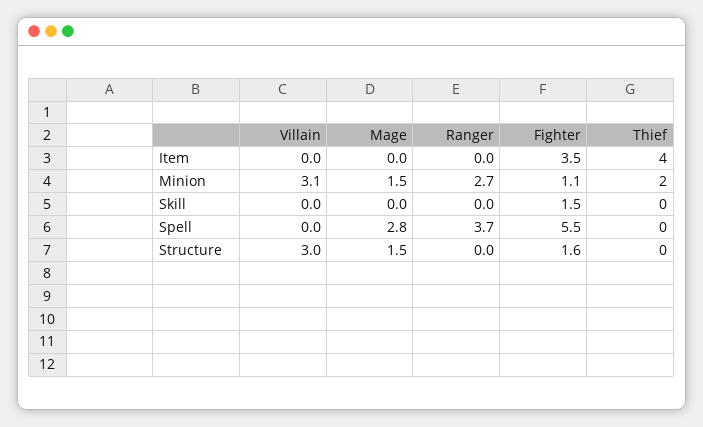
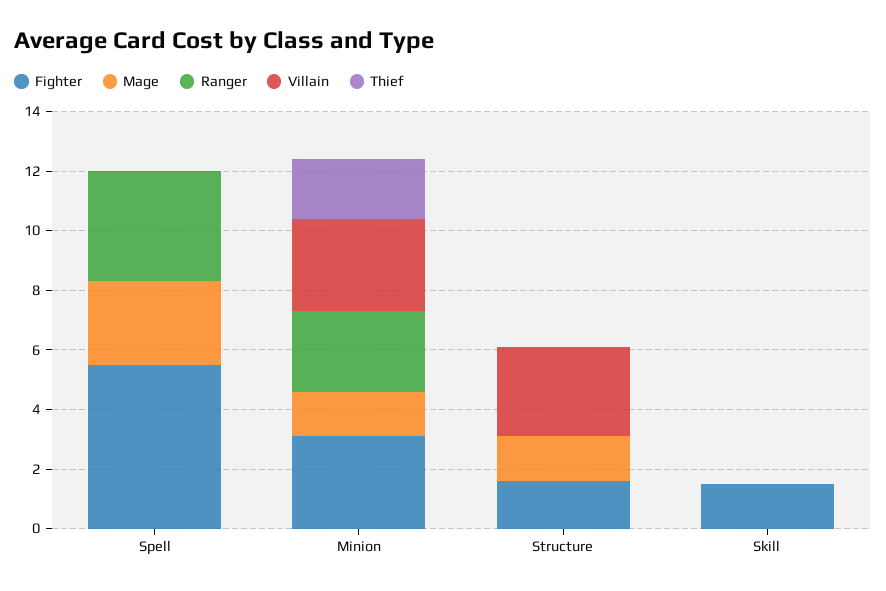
  {
    "Villain": {
-     "Item": 0,
      "Minion": 3.1,
      "Skill": 0,
      "Spell": 0,
      "Structure": 3
    },
    "Mage": {
-     "Item": 0,
      "Minion": 1.5,
      "Skill": 0,
      "Spell": 2.8,
      "Structure": 1.5
    },
    "Ranger": {
-     "Item": 0,
      "Minion": 2.7,
      "Skill": 0,
      "Spell": 3.7,
      "Structure": 0
    },
    "Fighter": {
-     "Item": 3.5,
-     "Minion": 1.1,
+     "Minion": 3,
      "Skill": 1.5,
      "Spell": 5.5,
      "Structure": 1.6
    },
    "Thief": {
-     "Item": 4,
      "Minion": 2,
      "Skill": 0,
      "Spell": 0,
      "Structure": 0
    }
  }

